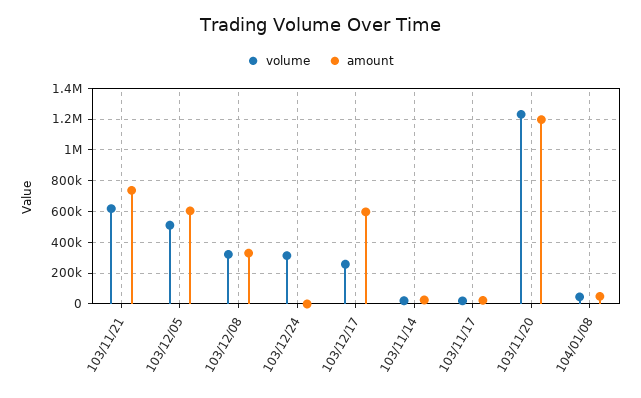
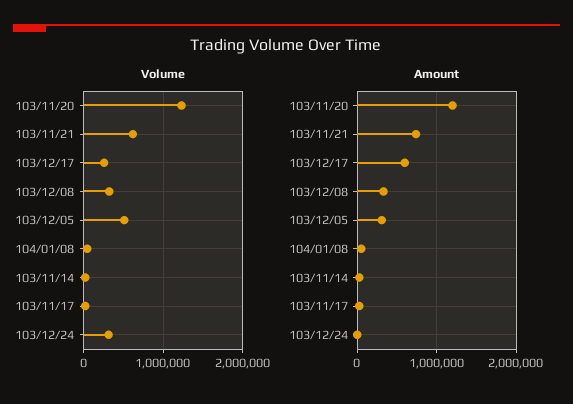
  {
    "volume": {
      "103/11/21": 600000,
      "103/12/05": 500000,
      "103/12/08": 300000,
      "103/12/24": 300000,
      "103/12/17": 250000,
      "103/11/14": 0,
      "103/11/17": 0,
      "103/11/20": 1250000,
      "104/01/08": 50000
    },
    "amount": {
      "103/11/21": 750000,
-     "103/12/05": 600000,
+     "103/12/05": 300000,
      "103/12/08": 350000,
      "103/12/24": 0,
      "103/12/17": 600000,
      "103/11/14": 50000,
      "103/11/17": 0,
      "103/11/20": 1200000,
      "104/01/08": 50000
    }
  }

